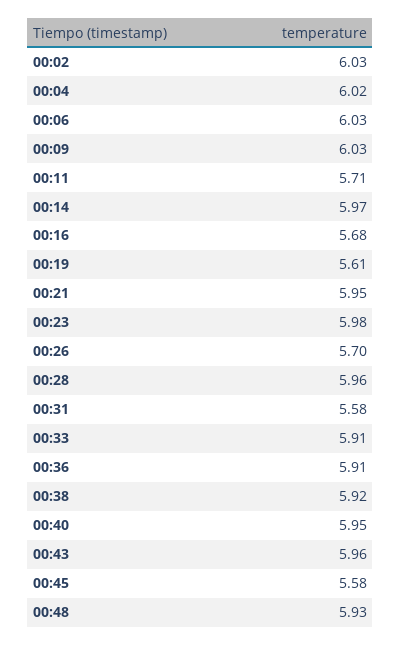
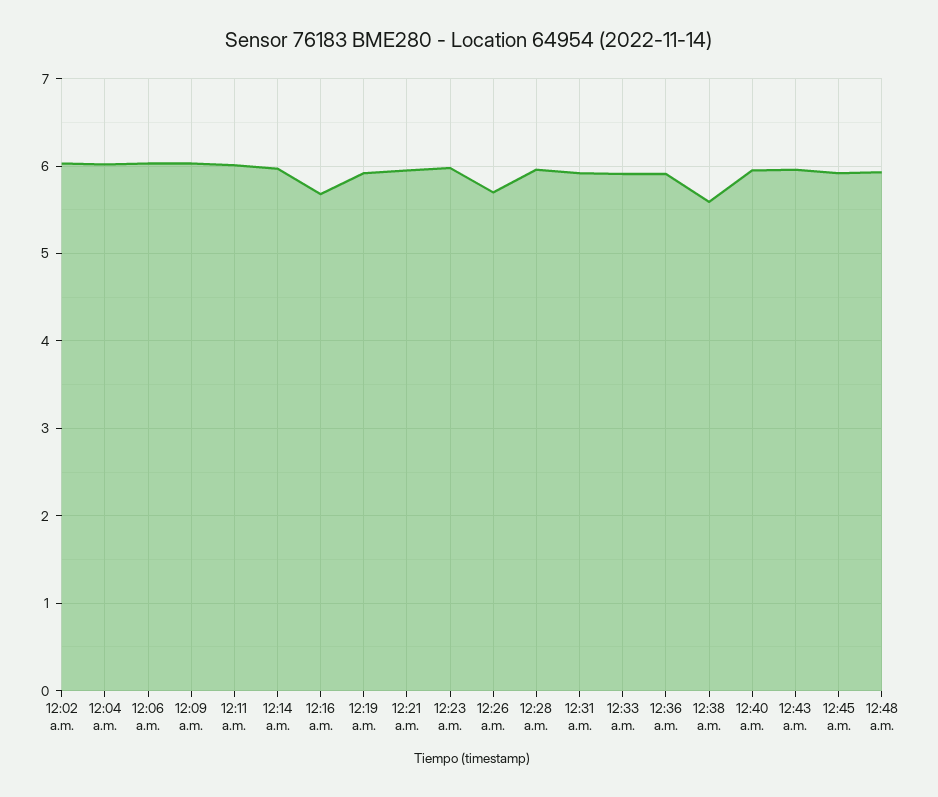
  {
    "00:02": 6.03,
    "00:04": 6.02,
    "00:06": 6.03,
    "00:09": 6.03,
-   "00:11": 5.71,
+   "00:11": 6,
    "00:14": 5.97,
    "00:16": 5.68,
-   "00:19": 5.61,
+   "00:19": 5.9,
    "00:21": 5.95,
    "00:23": 5.98,
    "00:26": 5.7,
    "00:28": 5.96,
-   "00:31": 5.58,
+   "00:31": 5.9,
    "00:33": 5.91,
    "00:36": 5.91,
-   "00:38": 5.92,
+   "00:38": 5.6,
    "00:40": 5.95,
    "00:43": 5.96,
-   "00:45": 5.58,
+   "00:45": 5.9,
    "00:48": 5.93
  }

